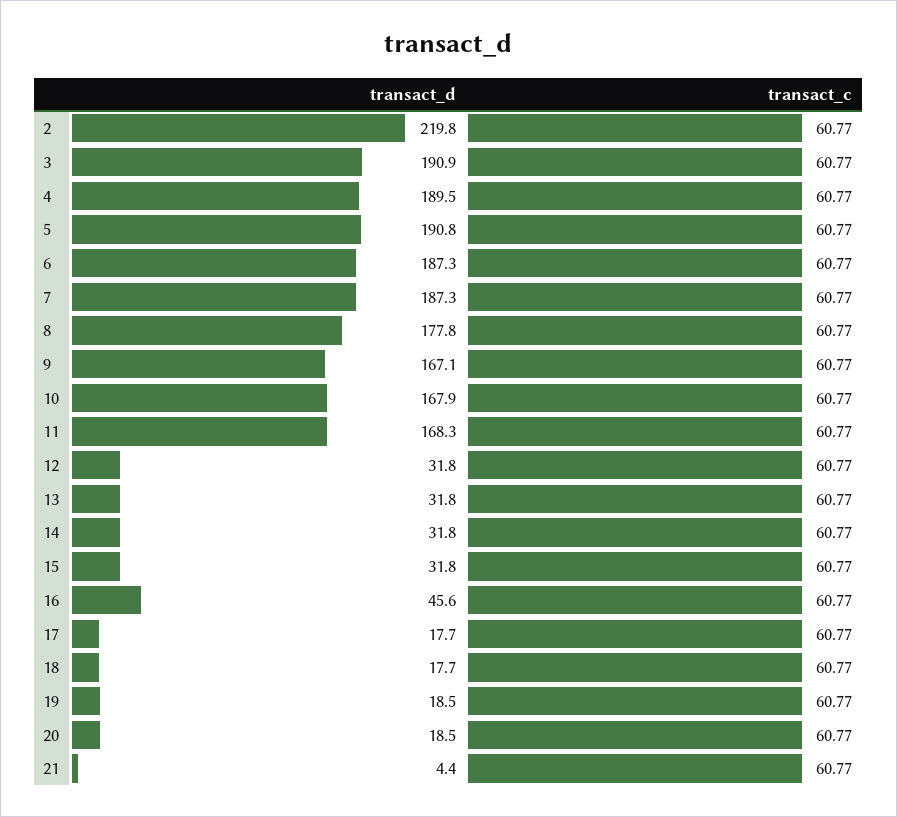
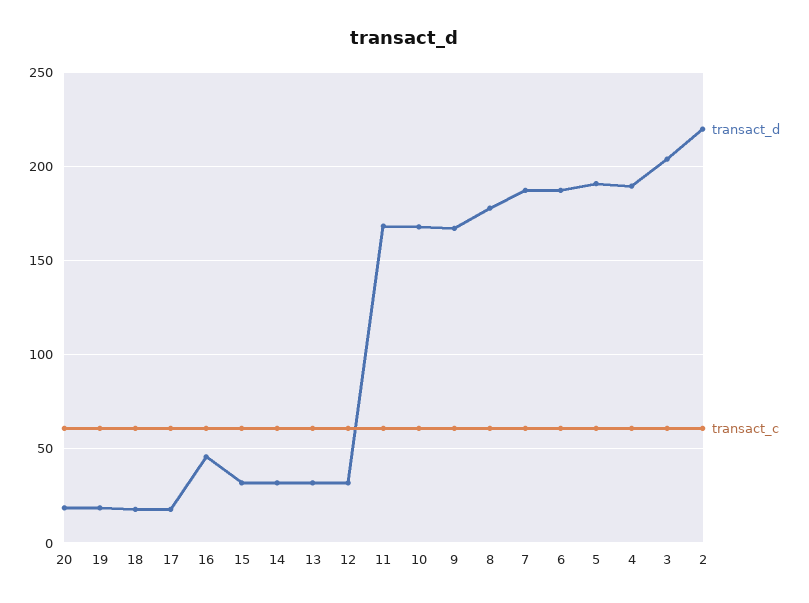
  {
    "transact_d": {
      "2": 219.8,
-     "3": 190.9,
+     "3": 205,
      "4": 189.5,
      "5": 190.8,
      "6": 187.3,
      "7": 187.3,
      "8": 177.8,
      "9": 167.1,
      "10": 167.9,
      "11": 168.3,
      "12": 31.8,
      "13": 31.8,
      "14": 31.8,
      "15": 31.8,
      "16": 45.6,
      "17": 17.7,
      "18": 17.7,
      "19": 18.5,
-     "20": 18.5,
+     "20": 18.5
-     "21": 4.4
    },
    "transact_c": {
      "2": 60.77,
      "3": 60.77,
      "4": 60.77,
      "5": 60.77,
      "6": 60.77,
      "7": 60.77,
      "8": 60.77,
      "9": 60.77,
      "10": 60.77,
      "11": 60.77,
      "12": 60.77,
      "13": 60.77,
      "14": 60.77,
      "15": 60.77,
      "16": 60.77,
      "17": 60.77,
      "18": 60.77,
      "19": 60.77,
-     "20": 60.77,
+     "20": 60.77
-     "21": 60.77
    }
  }

